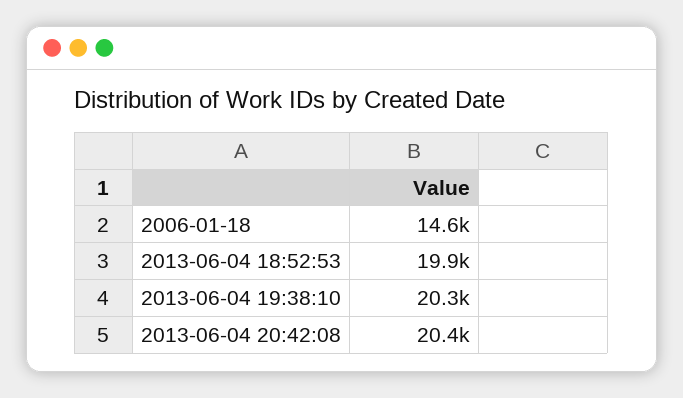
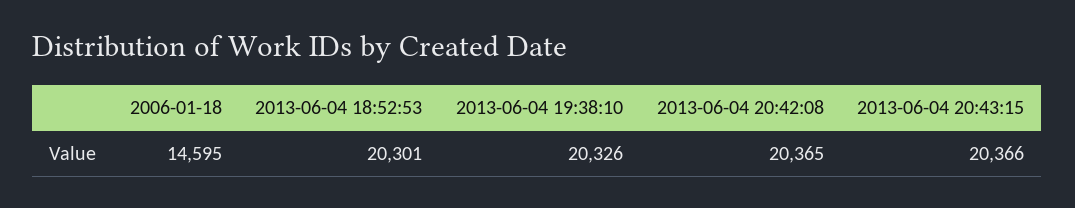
  {
    "2006-01-18": 14595,
-   "2013-06-04 18:52:53": 19900,
+   "2013-06-04 18:52:53": 20301,
    "2013-06-04 19:38:10": 20326,
-   "2013-06-04 20:42:08": 20365
+   "2013-06-04 20:42:08": 20365,
+   "2013-06-04 20:43:15": 20366
  }

